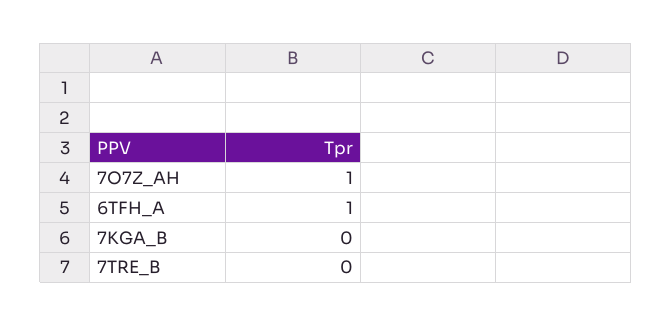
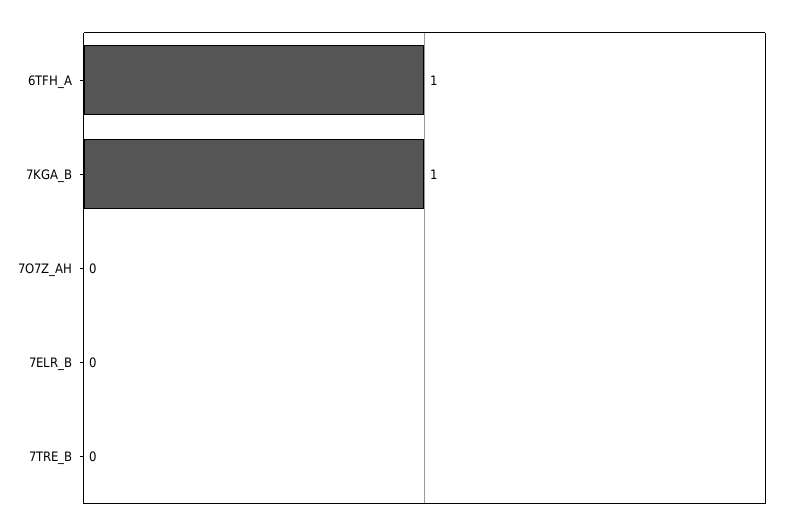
  {
-   "7O7Z_AH": 1,
+   "7O7Z_AH": 0,
    "6TFH_A": 1,
-   "7KGA_B": 0,
+   "7KGA_B": 1,
-   "7TRE_B": 0
+   "7TRE_B": 0,
+   "7ELR_B": 0
  }

